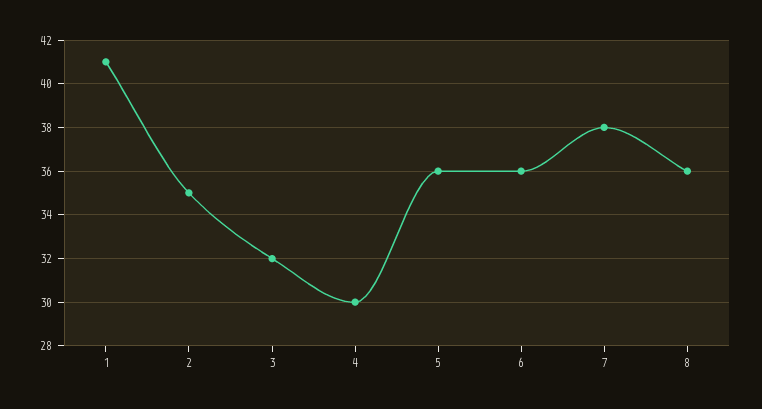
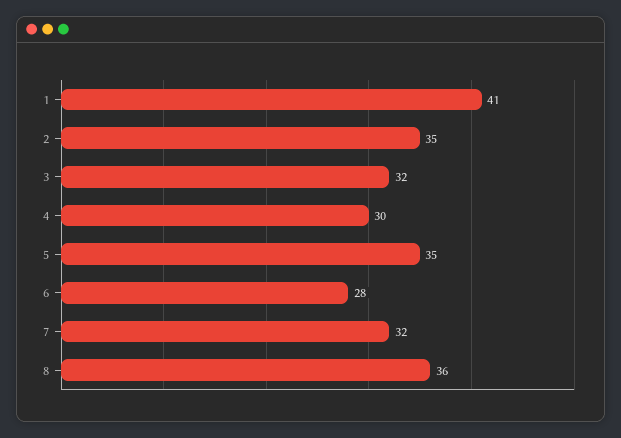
  {
    "1": 41,
    "2": 35,
    "3": 32,
    "4": 30,
-   "5": 36,
+   "5": 35,
-   "6": 36,
+   "6": 28,
-   "7": 38,
+   "7": 32,
    "8": 36
  }

